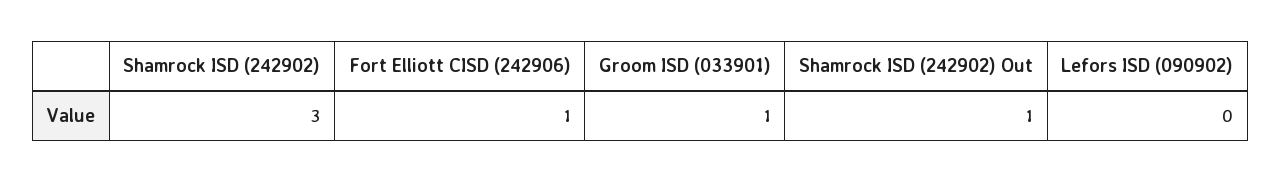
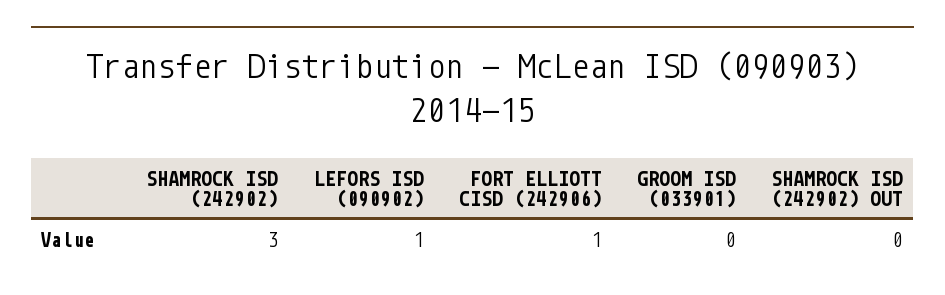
  {
    "Shamrock ISD (242902)": 3,
    "Fort Elliott CISD (242906)": 1,
-   "Groom ISD (033901)": 1,
+   "Groom ISD (033901)": 0,
-   "Shamrock ISD (242902) Out": 1,
+   "Shamrock ISD (242902) Out": 0,
-   "Lefors ISD (090902)": 0
+   "Lefors ISD (090902)": 1
  }

